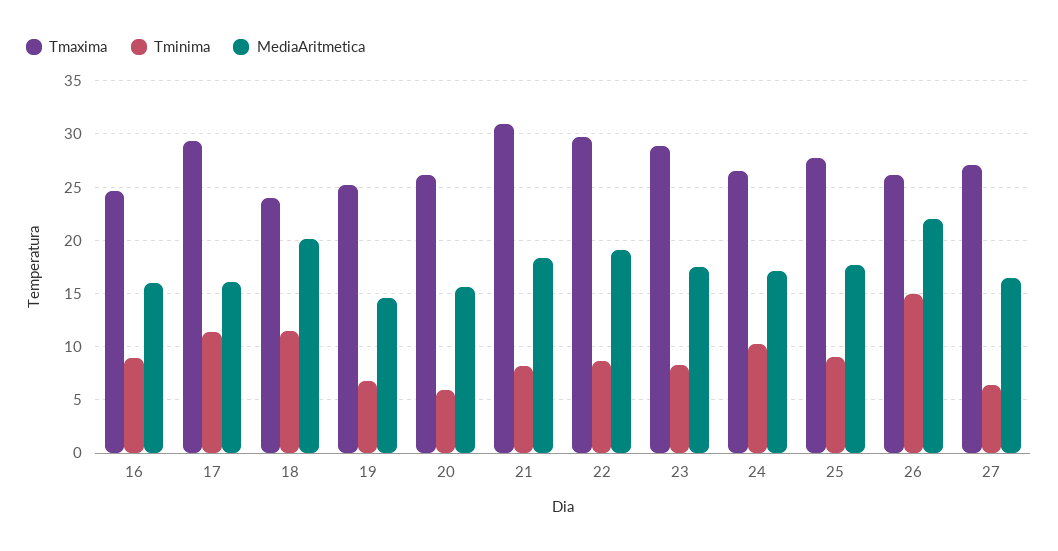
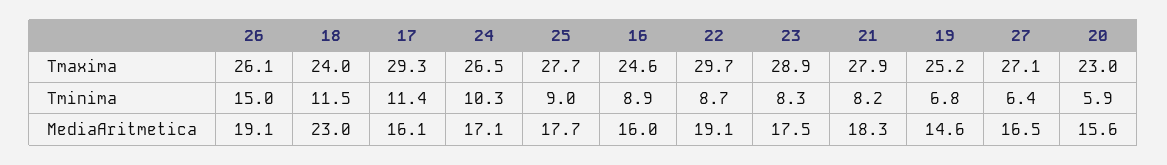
  {
    "Tmaxima": {
      "16": 24.6,
      "17": 29.3,
      "18": 24,
      "19": 25.2,
-     "20": 26,
+     "20": 23,
-     "21": 31,
+     "21": 27.9,
      "22": 29.7,
      "23": 28.9,
      "24": 26.5,
      "25": 27.7,
      "26": 26.1,
      "27": 27.1
    },
    "Tminima": {
      "16": 8.9,
      "17": 11.4,
      "18": 11.5,
      "19": 6.8,
      "20": 5.9,
      "21": 8.2,
      "22": 8.7,
      "23": 8.3,
      "24": 10.3,
      "25": 9,
      "26": 15,
      "27": 6.4
    },
    "MediaAritmetica": {
      "16": 16,
      "17": 16.1,
-     "18": 20,
+     "18": 23,
      "19": 14.6,
      "20": 15.6,
      "21": 18.3,
      "22": 19.1,
      "23": 17.5,
      "24": 17.1,
      "25": 17.7,
-     "26": 22,
+     "26": 19.1,
      "27": 16.5
    }
  }

